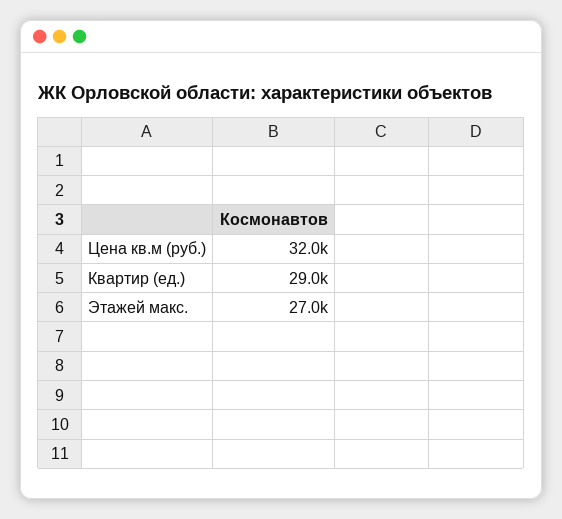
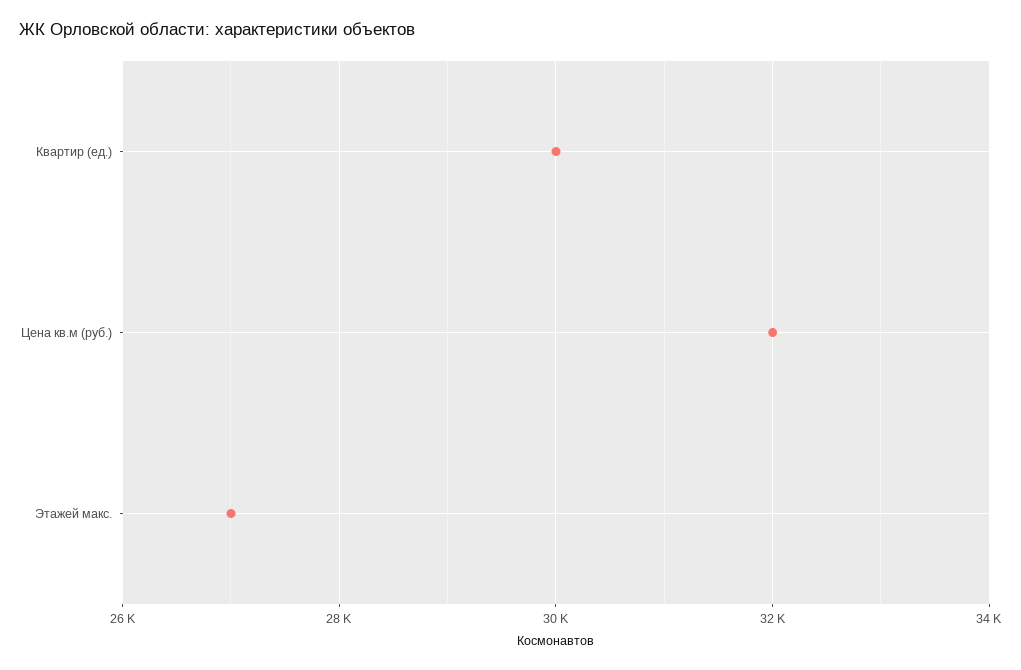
  {
    "Цена кв.м (руб.)": 32000,
-   "Квартир (ед.)": 29000,
+   "Квартир (ед.)": 30000,
    "Этажей макс.": 27000
  }

